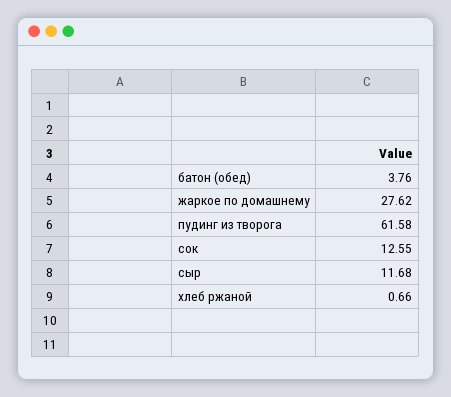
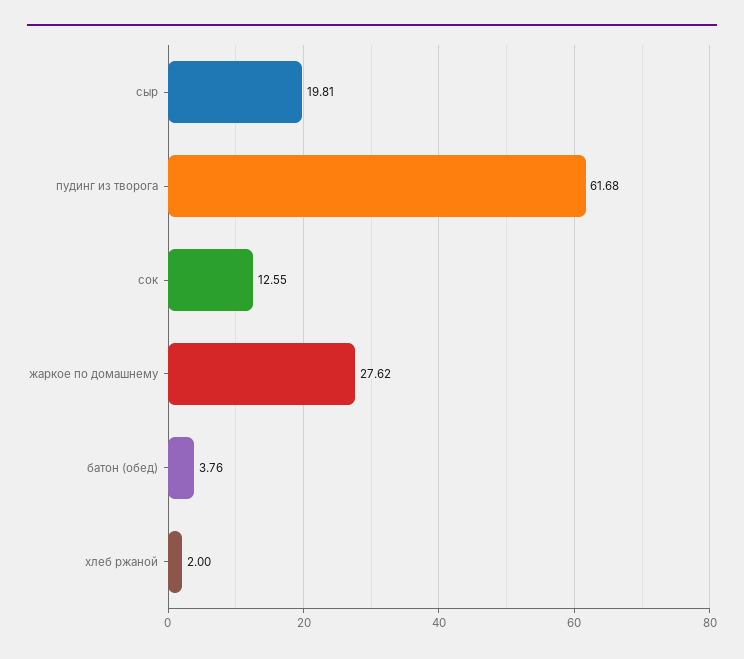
  {
    "батон (обед)": 3.76,
    "жаркое по домашнему": 27.62,
-   "пудинг из творога": 61.58,
+   "пудинг из творога": 61.68,
    "сок": 12.55,
-   "сыр": 11.68,
+   "сыр": 19.81,
-   "хлеб ржаной": 0.66
+   "хлеб ржаной": 2
  }

